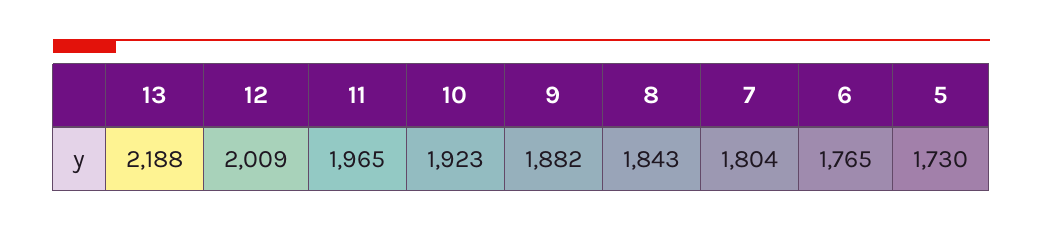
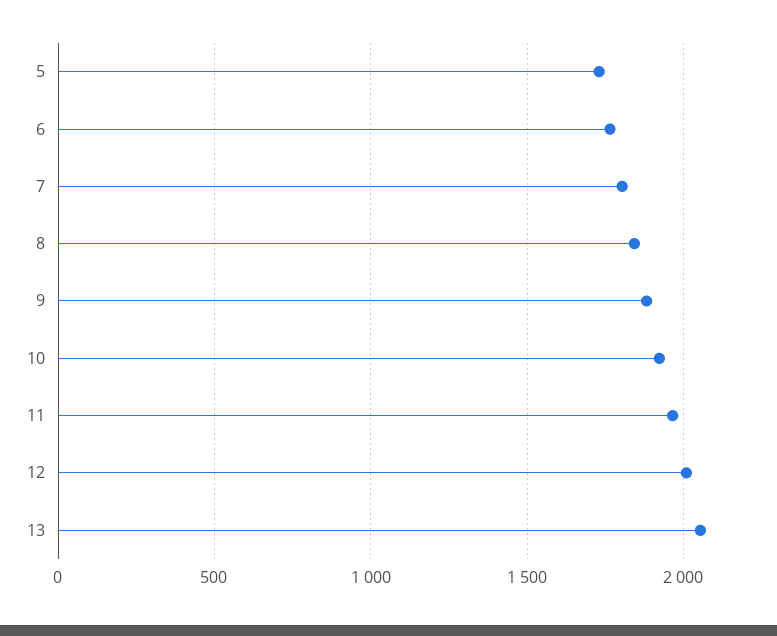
  {
-   "13": 2188,
+   "13": 2050,
    "12": 2009,
    "11": 1965,
    "10": 1923,
    "9": 1882,
    "8": 1843,
    "7": 1804,
    "6": 1765,
    "5": 1730
  }

